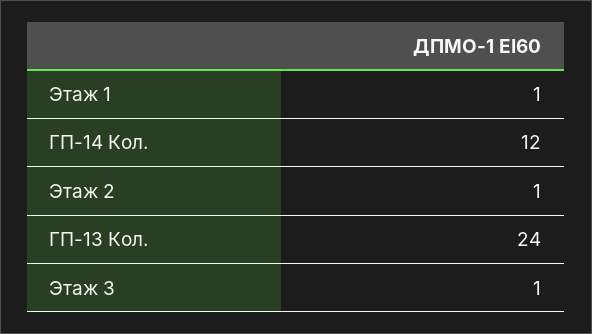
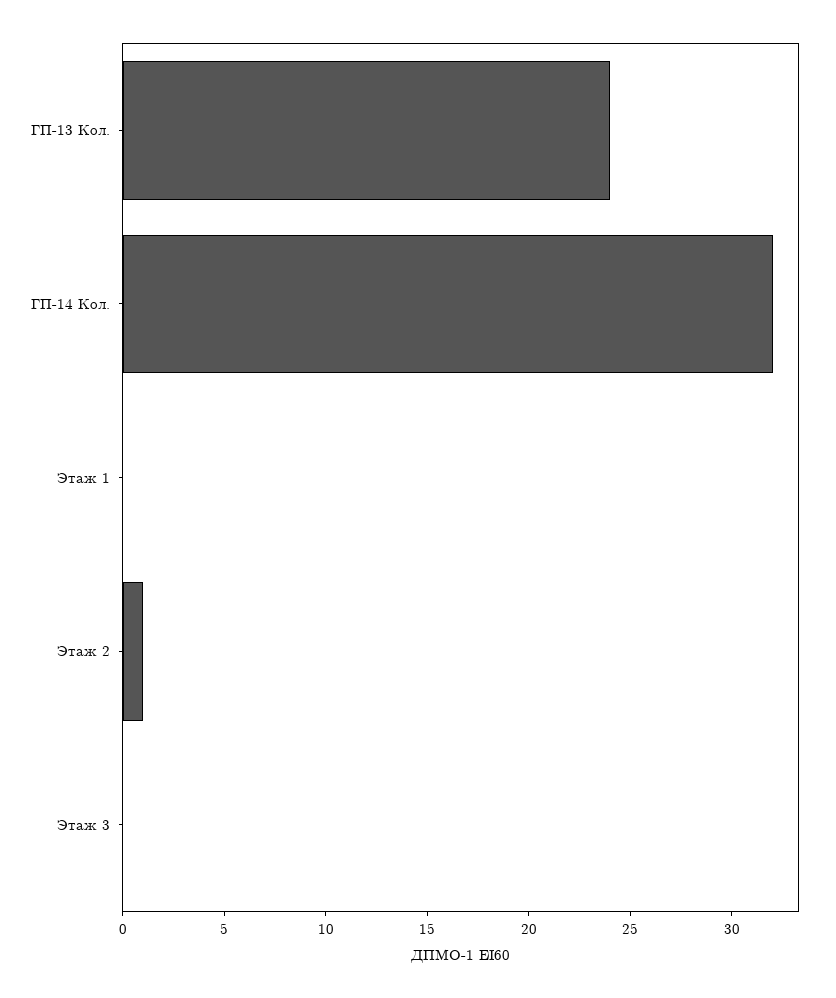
  {
-   "Этаж 1": 1,
+   "Этаж 1": 0,
-   "ГП-14 Кол.": 12,
+   "ГП-14 Кол.": 32,
    "Этаж 2": 1,
    "ГП-13 Кол.": 24,
-   "Этаж 3": 1
+   "Этаж 3": 0
  }

